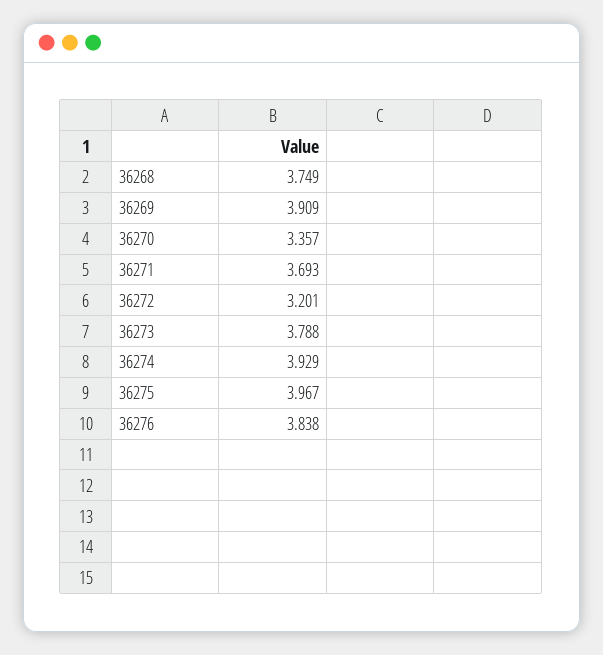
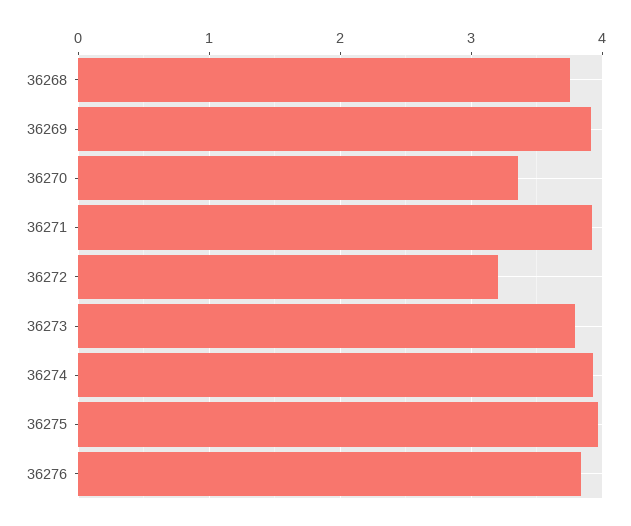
  {
    "36268": 3.749,
    "36269": 3.909,
    "36270": 3.357,
-   "36271": 3.693,
+   "36271": 3.9,
    "36272": 3.201,
    "36273": 3.788,
    "36274": 3.929,
    "36275": 3.967,
    "36276": 3.838
  }

